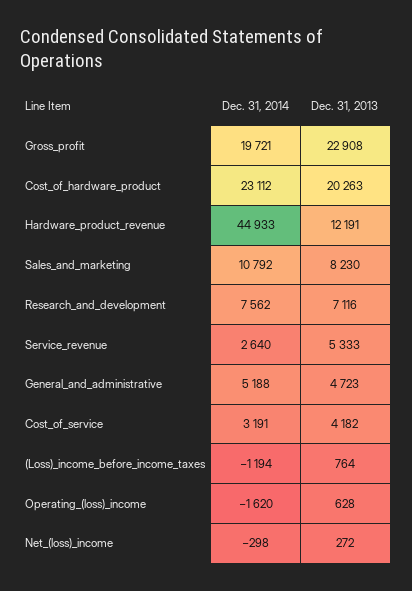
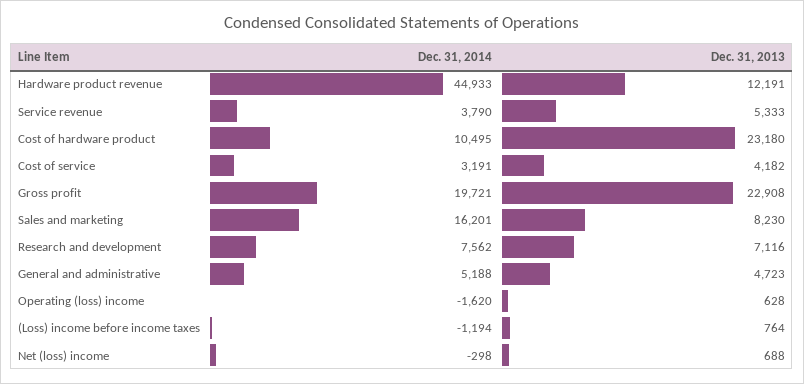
  {
    "Dec. 31, 2014": {
      "Gross_profit": 19721,
-     "Cost_of_hardware_product": 23112,
+     "Cost_of_hardware_product": 10495,
      "Hardware_product_revenue": 44933,
-     "Sales_and_marketing": 10792,
+     "Sales_and_marketing": 16201,
      "Research_and_development": 7562,
-     "Service_revenue": 2640,
+     "Service_revenue": 3790,
      "General_and_administrative": 5188,
      "Cost_of_service": 3191,
      "(Loss)_income_before_income_taxes": -1194,
      "Operating_(loss)_income": -1620,
      "Net_(loss)_income": -298
    },
    "Dec. 31, 2013": {
      "Gross_profit": 22908,
-     "Cost_of_hardware_product": 20263,
+     "Cost_of_hardware_product": 23180,
      "Hardware_product_revenue": 12191,
      "Sales_and_marketing": 8230,
      "Research_and_development": 7116,
      "Service_revenue": 5333,
      "General_and_administrative": 4723,
      "Cost_of_service": 4182,
      "(Loss)_income_before_income_taxes": 764,
      "Operating_(loss)_income": 628,
-     "Net_(loss)_income": 272
+     "Net_(loss)_income": 688
    }
  }

